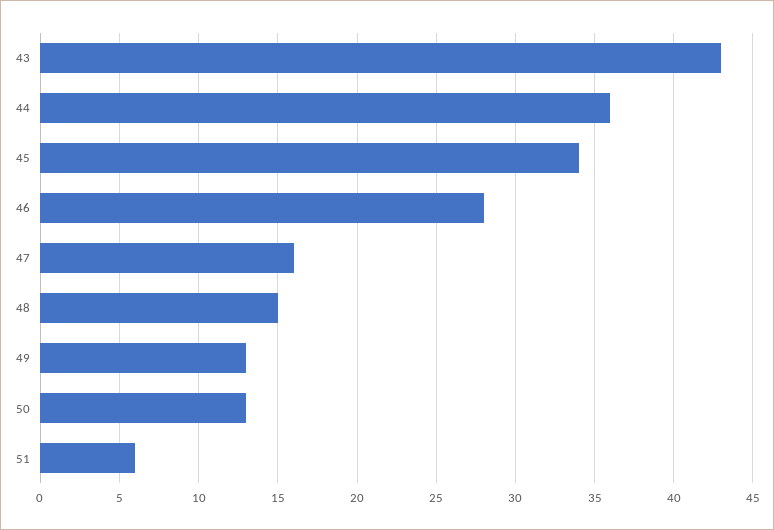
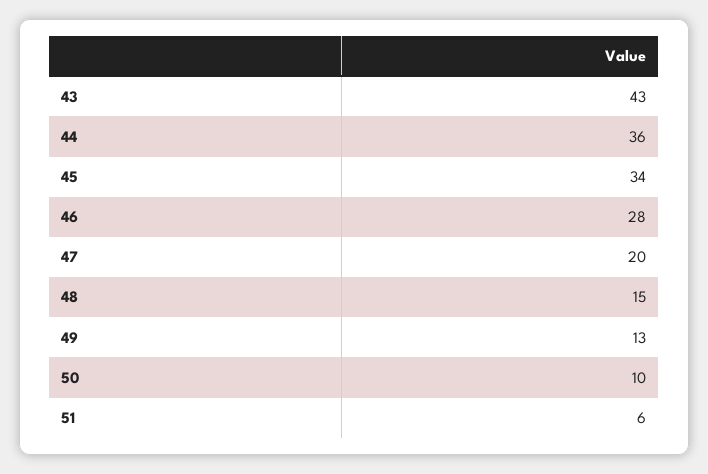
  {
    "43": 43,
    "44": 36,
    "45": 34,
    "46": 28,
-   "47": 16,
+   "47": 20,
    "48": 15,
    "49": 13,
-   "50": 13,
+   "50": 10,
    "51": 6
  }

